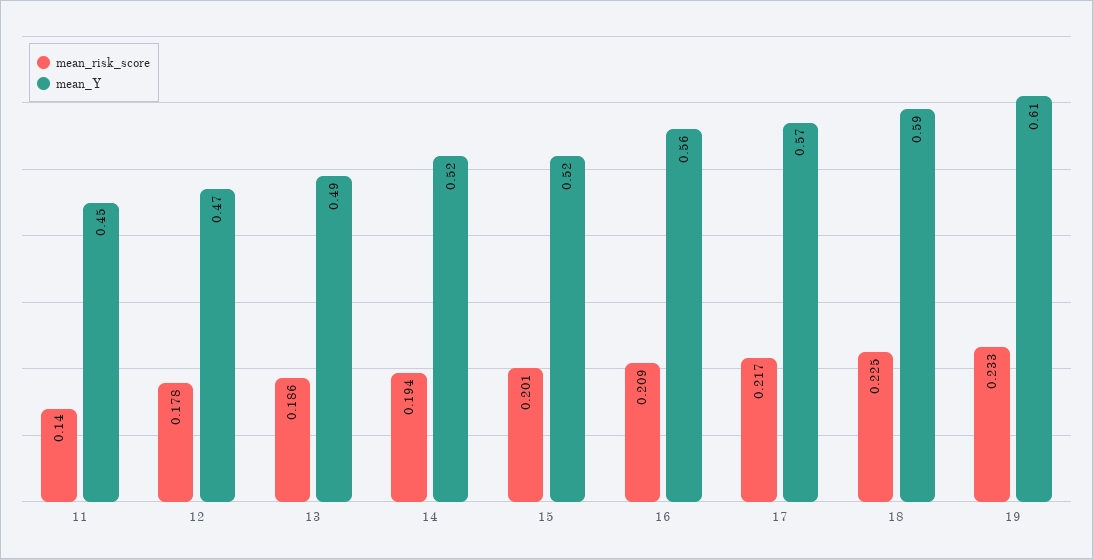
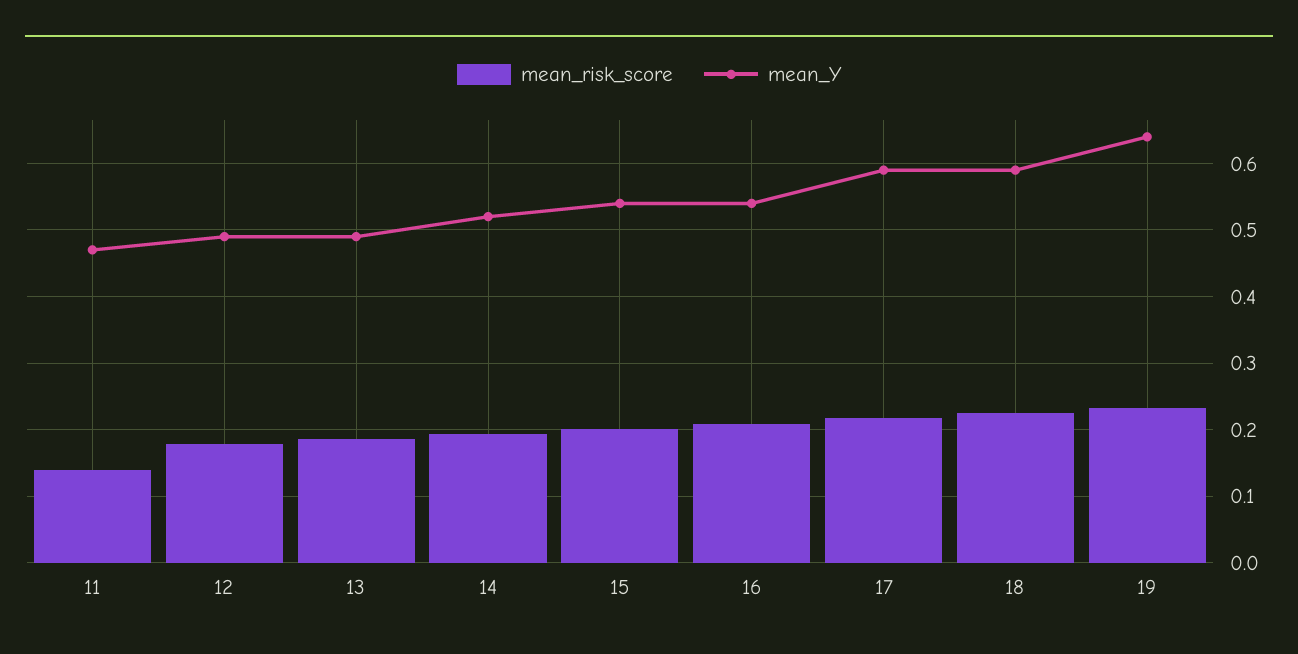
  {
    "mean_risk_score": {
      "11": 0.14,
      "12": 0.178,
      "13": 0.186,
      "14": 0.194,
      "15": 0.201,
      "16": 0.209,
      "17": 0.217,
      "18": 0.225,
      "19": 0.233
    },
    "mean_Y": {
-     "11": 0.45,
+     "11": 0.47,
-     "12": 0.47,
+     "12": 0.49,
      "13": 0.49,
      "14": 0.52,
-     "15": 0.52,
+     "15": 0.54,
-     "16": 0.56,
+     "16": 0.54,
-     "17": 0.57,
+     "17": 0.59,
      "18": 0.59,
-     "19": 0.61
+     "19": 0.64
    }
  }

